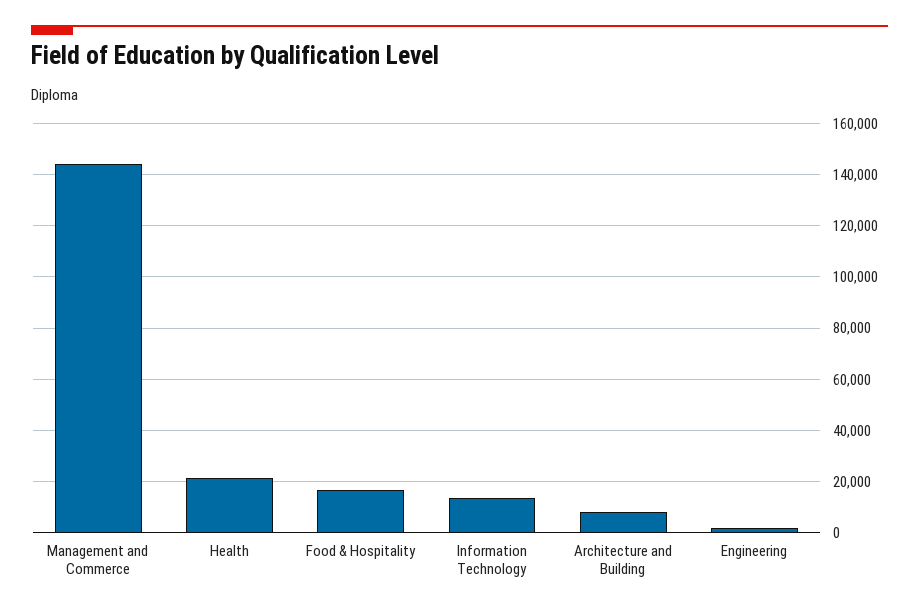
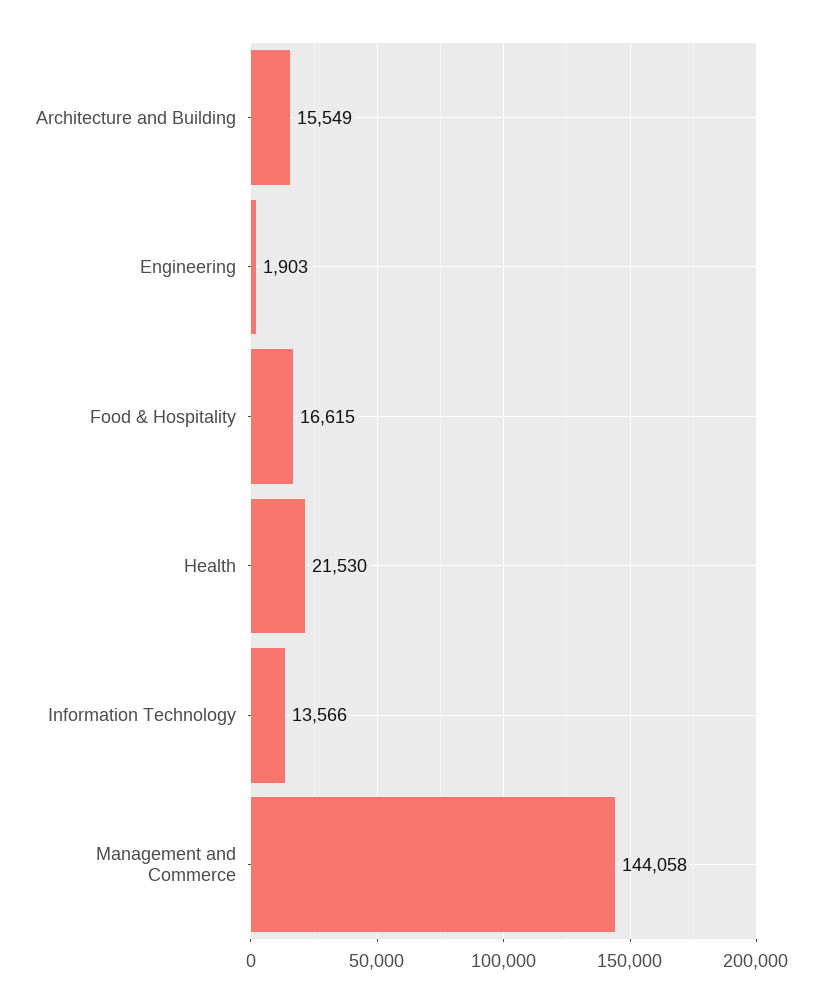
  {
    "Management and Commerce": 144058,
    "Health": 21530,
    "Food & Hospitality": 16615,
    "Information Technology": 13566,
-   "Architecture and Building": 7500,
+   "Architecture and Building": 15549,
    "Engineering": 1903
  }

